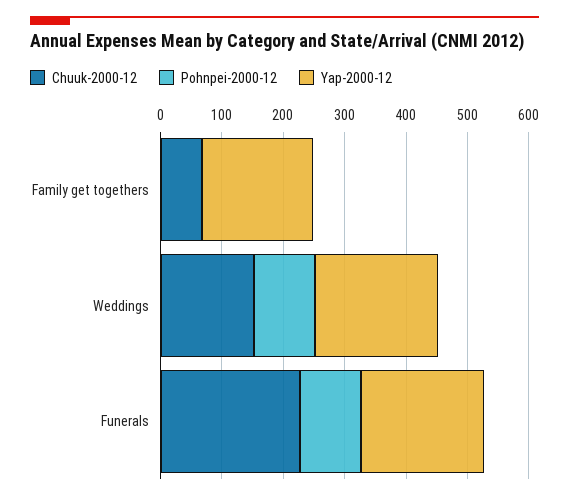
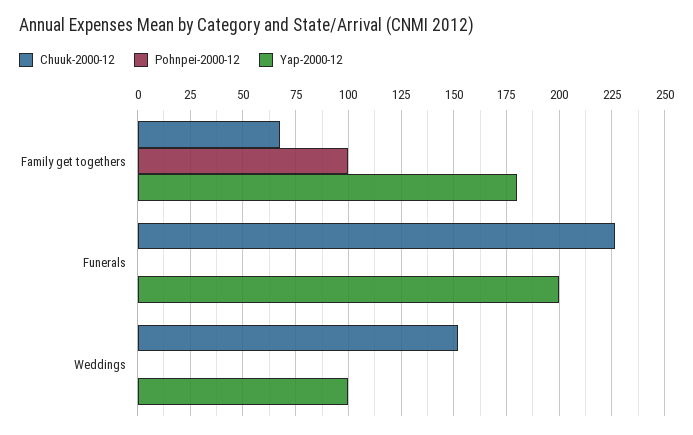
  {
    "Chuuk-2000-12": {
      "Family get togethers": 70,
      "Weddings": 150,
      "Funerals": 225
    },
    "Pohnpei-2000-12": {
-     "Family get togethers": 0,
+     "Family get togethers": 100,
-     "Weddings": 100,
+     "Weddings": 0,
-     "Funerals": 100
+     "Funerals": 0
    },
    "Yap-2000-12": {
      "Family get togethers": 180,
-     "Weddings": 200,
+     "Weddings": 100,
      "Funerals": 200
    }
  }

